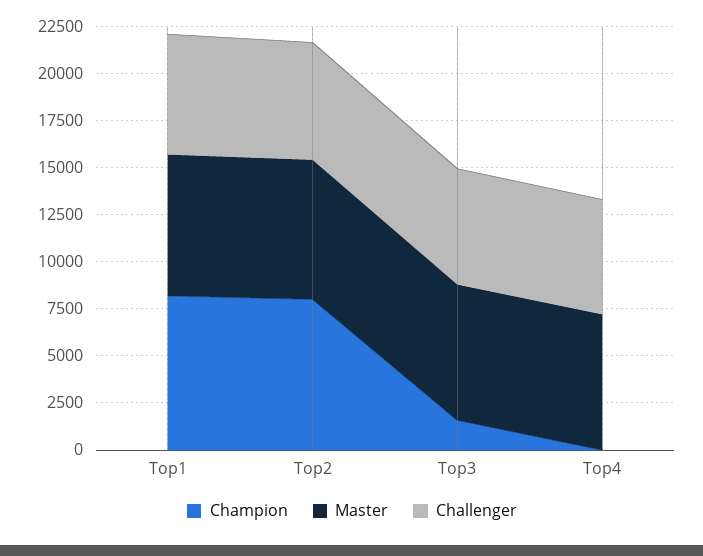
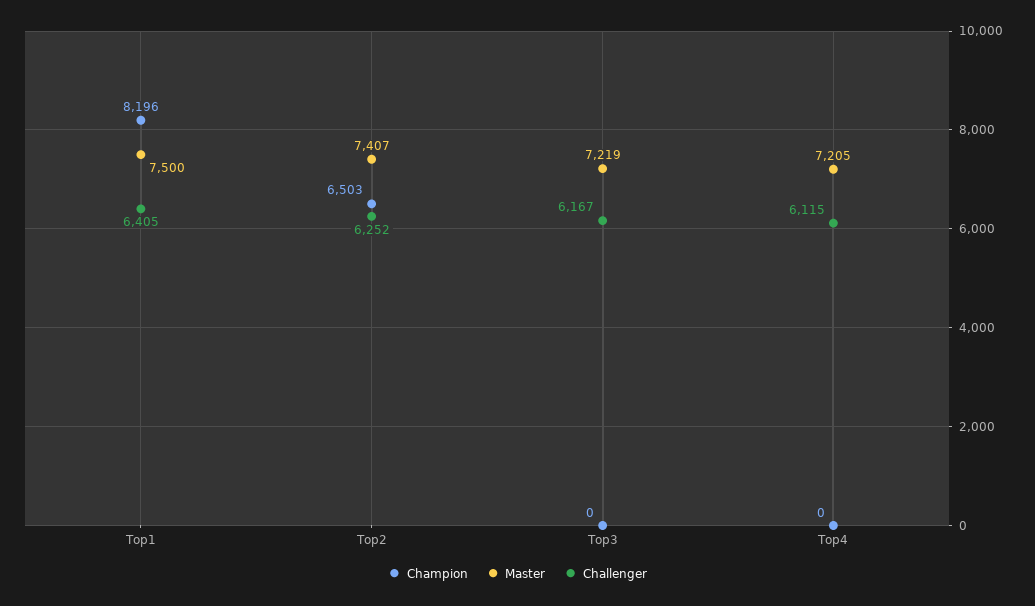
  {
    "Champion": {
      "Top1": 8196,
-     "Top2": 8000,
+     "Top2": 6503,
-     "Top3": 1500,
+     "Top3": 0,
      "Top4": 0
    },
    "Master": {
      "Top1": 7500,
      "Top2": 7407,
      "Top3": 7219,
      "Top4": 7205
    },
    "Challenger": {
      "Top1": 6405,
      "Top2": 6252,
      "Top3": 6167,
      "Top4": 6115
    }
  }

